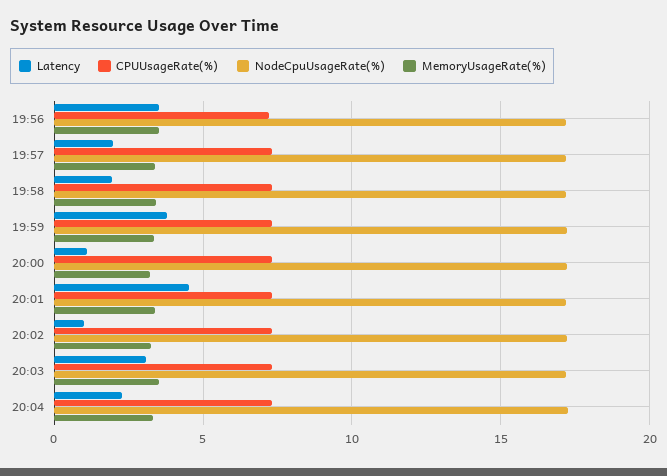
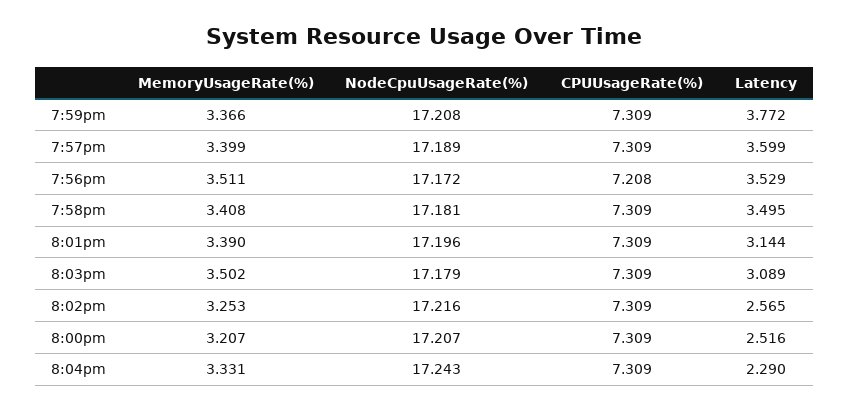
  {
    "Latency": {
      "19:56": 3.529,
-     "19:57": 2,
+     "19:57": 3.599,
-     "19:58": 2,
+     "19:58": 3.495,
      "19:59": 3.772,
-     "20:00": 1,
+     "20:00": 2.516,
-     "20:01": 4.5,
+     "20:01": 3.144,
-     "20:02": 1,
+     "20:02": 2.565,
      "20:03": 3.089,
      "20:04": 2.29
    },
    "CPUUsageRate(%)": {
      "19:56": 7.208,
      "19:57": 7.309,
      "19:58": 7.309,
      "19:59": 7.309,
      "20:00": 7.309,
      "20:01": 7.309,
      "20:02": 7.309,
      "20:03": 7.309,
      "20:04": 7.309
    },
    "NodeCpuUsageRate(%)": {
      "19:56": 17.172,
      "19:57": 17.189,
      "19:58": 17.181,
      "19:59": 17.208,
      "20:00": 17.207,
      "20:01": 17.196,
      "20:02": 17.216,
      "20:03": 17.179,
      "20:04": 17.243
    },
    "MemoryUsageRate(%)": {
      "19:56": 3.511,
      "19:57": 3.399,
      "19:58": 3.408,
      "19:59": 3.366,
      "20:00": 3.207,
      "20:01": 3.39,
      "20:02": 3.253,
      "20:03": 3.502,
      "20:04": 3.331
    }
  }

